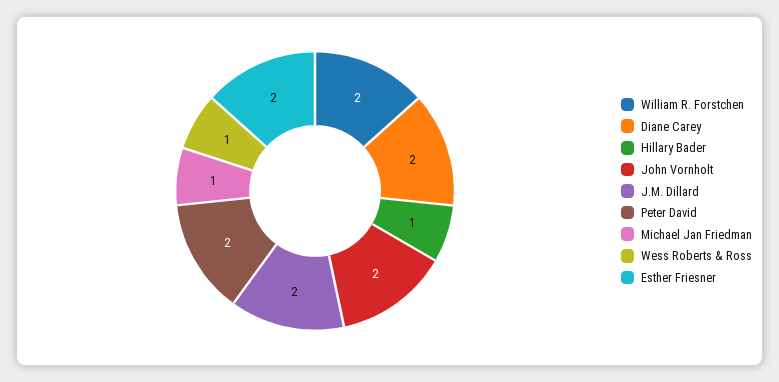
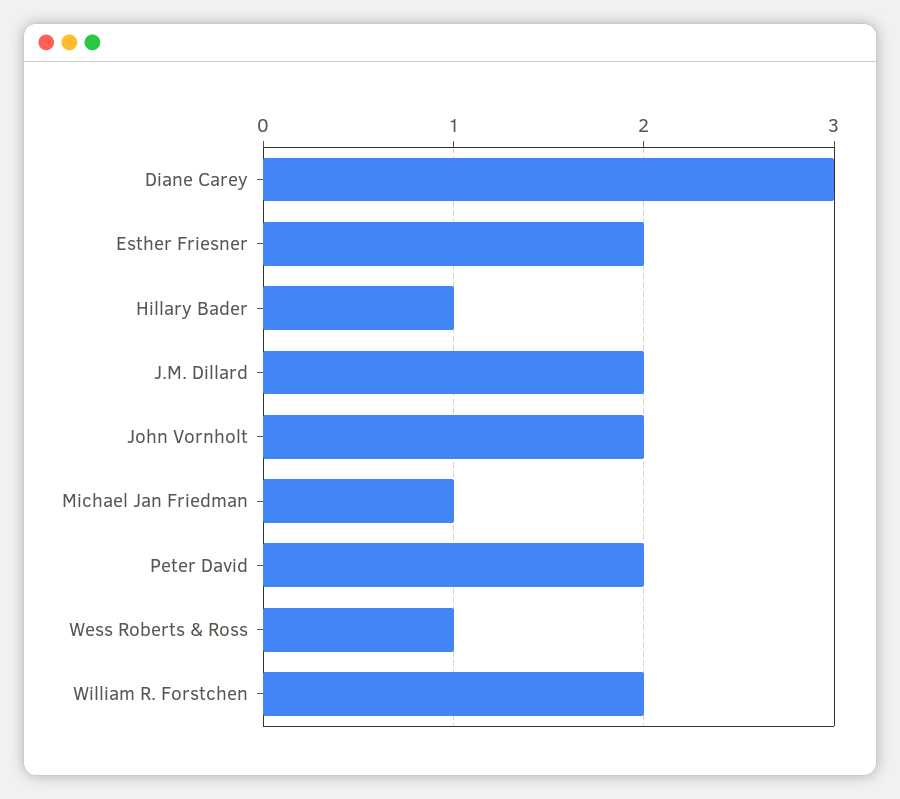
  {
    "William R. Forstchen": 2,
-   "Diane Carey": 2,
+   "Diane Carey": 3,
    "Hillary Bader": 1,
    "John Vornholt": 2,
    "J.M. Dillard": 2,
    "Peter David": 2,
    "Michael Jan Friedman": 1,
    "Wess Roberts & Ross": 1,
    "Esther Friesner": 2
  }

